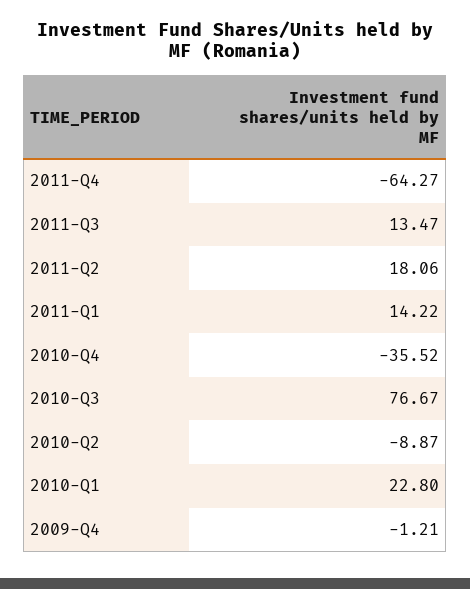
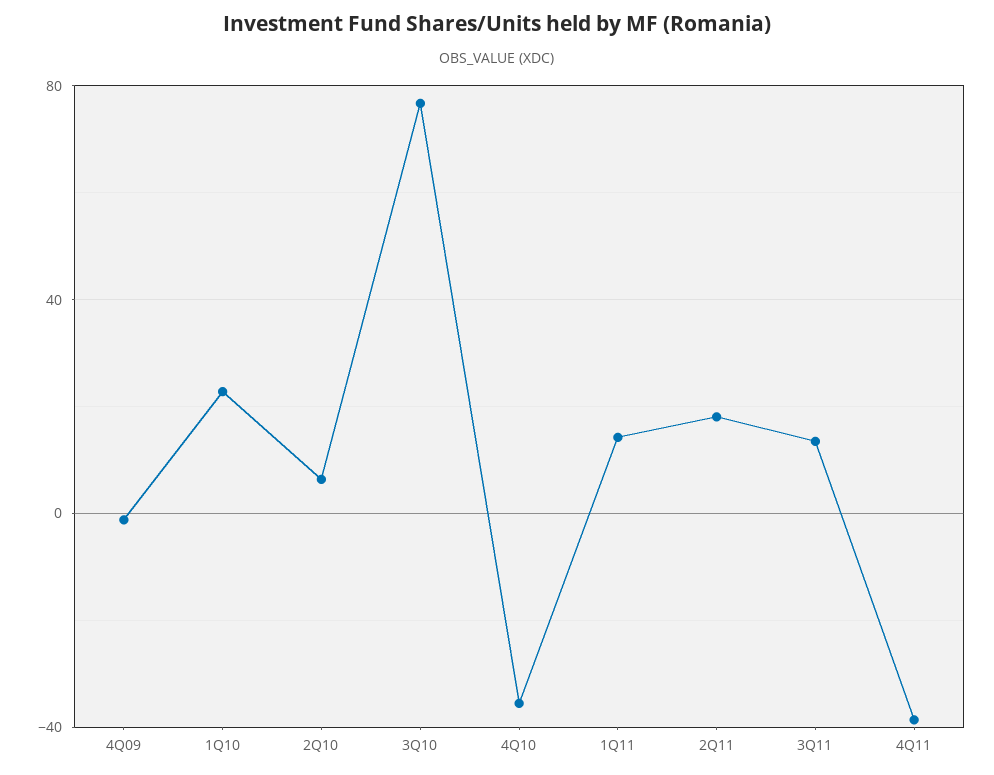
  {
-   "2011-Q4": -64.27,
+   "2011-Q4": -40,
    "2011-Q3": 13.47,
    "2011-Q2": 18.06,
    "2011-Q1": 14.22,
    "2010-Q4": -35.52,
    "2010-Q3": 76.67,
-   "2010-Q2": -8.87,
+   "2010-Q2": 5,
    "2010-Q1": 22.8,
    "2009-Q4": -1.21
  }

